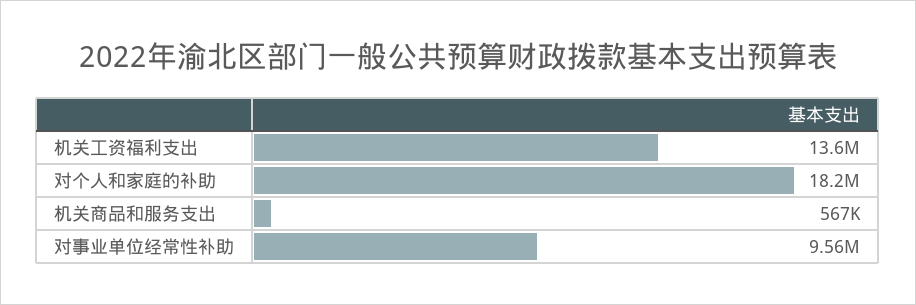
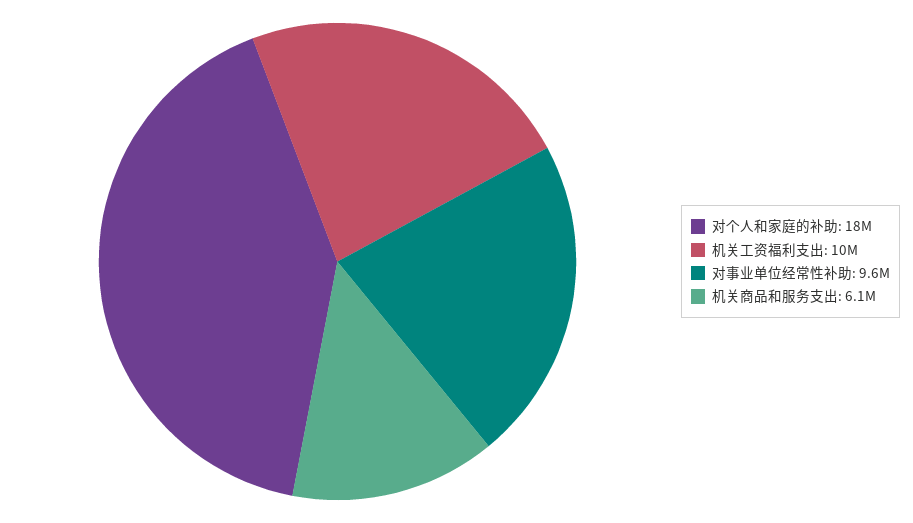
  {
-   "机关工资福利支出": 13600000,
+   "机关工资福利支出": 10000000,
    "对个人和家庭的补助": 18200000,
-   "机关商品和服务支出": 567000,
+   "机关商品和服务支出": 6100000,
    "对事业单位经常性补助": 9560000
  }

